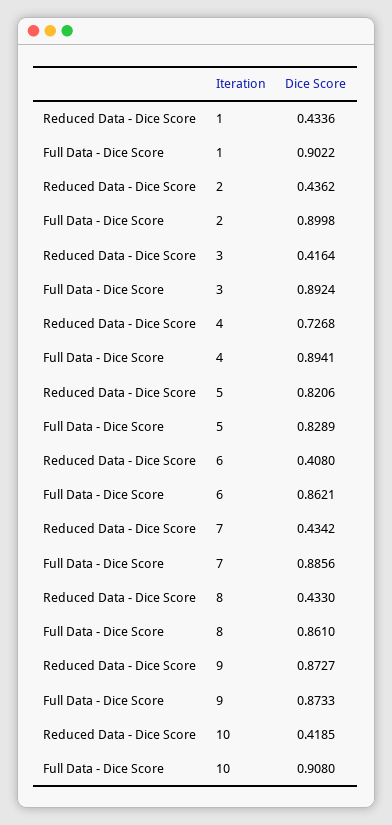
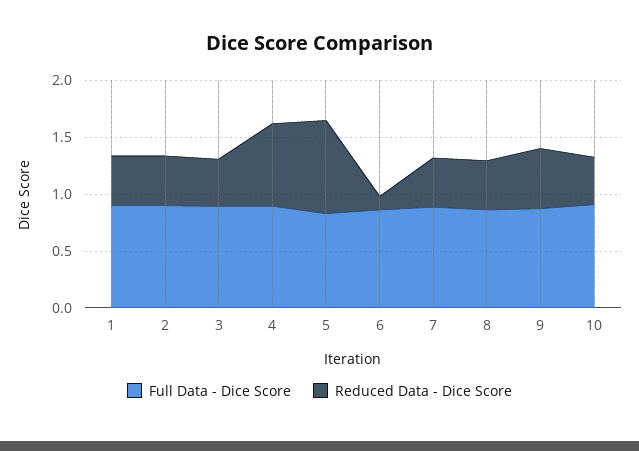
  {
    "Reduced Data - Dice Score": {
      "1": 0.4336,
      "2": 0.4362,
      "3": 0.4164,
      "4": 0.7268,
      "5": 0.8206,
-     "6": 0.408,
+     "6": 0.1,
      "7": 0.4342,
      "8": 0.433,
-     "9": 0.8727,
+     "9": 0.5,
      "10": 0.4185
    },
    "Full Data - Dice Score": {
      "1": 0.9022,
      "2": 0.8998,
      "3": 0.8924,
      "4": 0.8941,
      "5": 0.8289,
      "6": 0.8621,
      "7": 0.8856,
      "8": 0.861,
      "9": 0.8733,
      "10": 0.908
    }
  }

